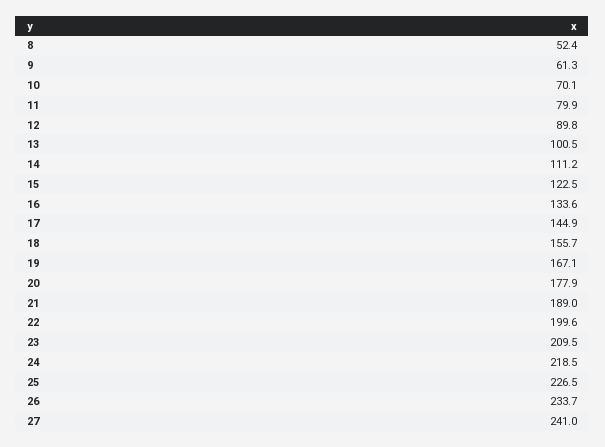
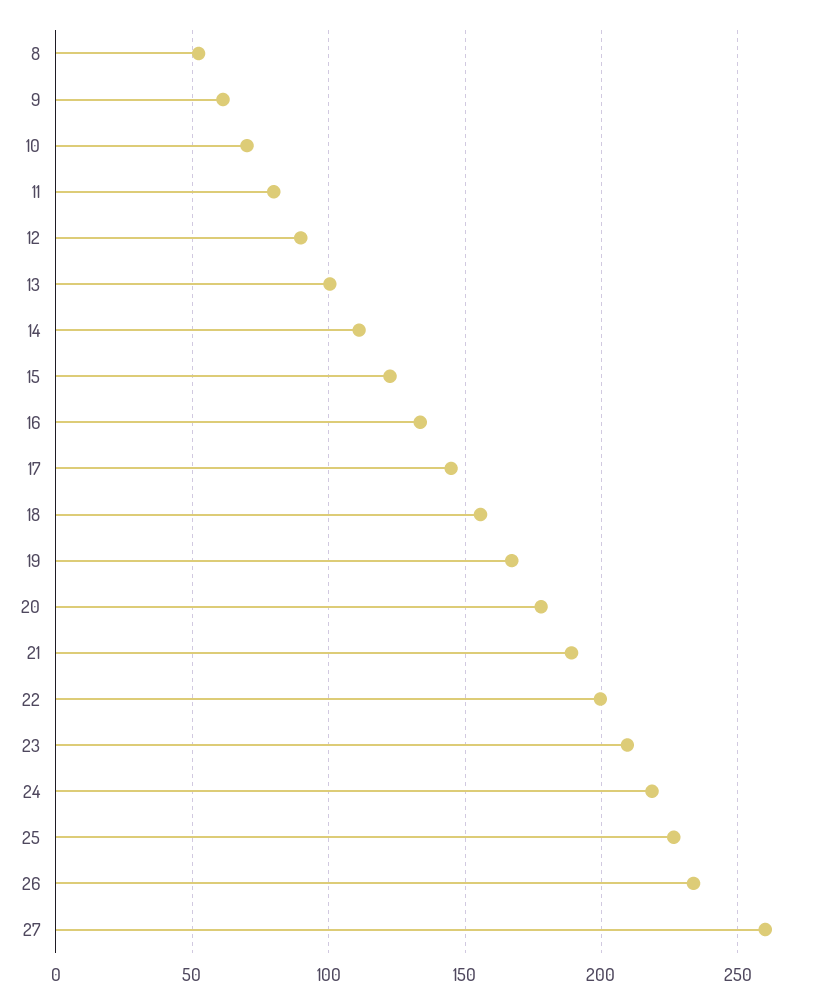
  {
    "8": 52.4,
    "9": 61.3,
    "10": 70.1,
    "11": 79.9,
    "12": 89.8,
    "13": 100.5,
    "14": 111.2,
    "15": 122.5,
    "16": 133.6,
    "17": 144.9,
    "18": 155.7,
    "19": 167.1,
    "20": 177.9,
    "21": 189,
    "22": 199.6,
    "23": 209.5,
    "24": 218.5,
    "25": 226.5,
    "26": 233.7,
-   "27": 241
+   "27": 260
  }

